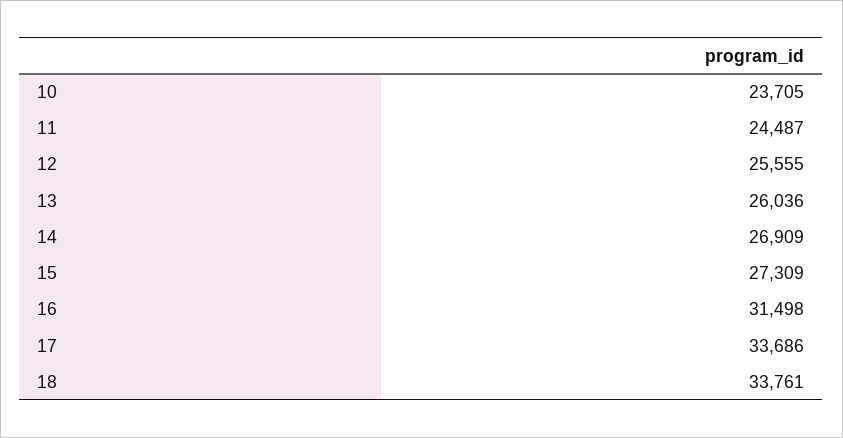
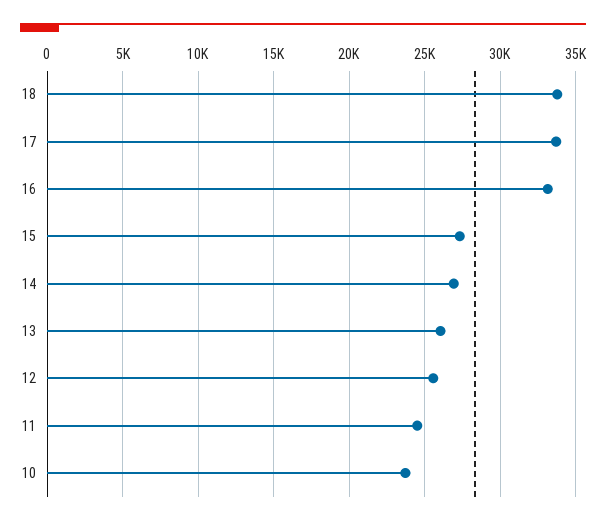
  {
    "10": 23705,
    "11": 24487,
    "12": 25555,
    "13": 26036,
    "14": 26909,
    "15": 27309,
-   "16": 31498,
+   "16": 33000,
    "17": 33686,
    "18": 33761
  }

